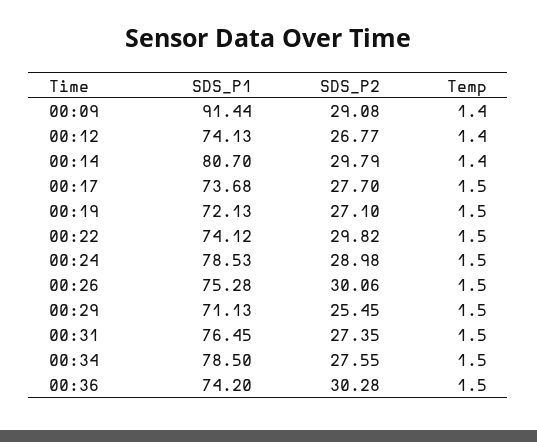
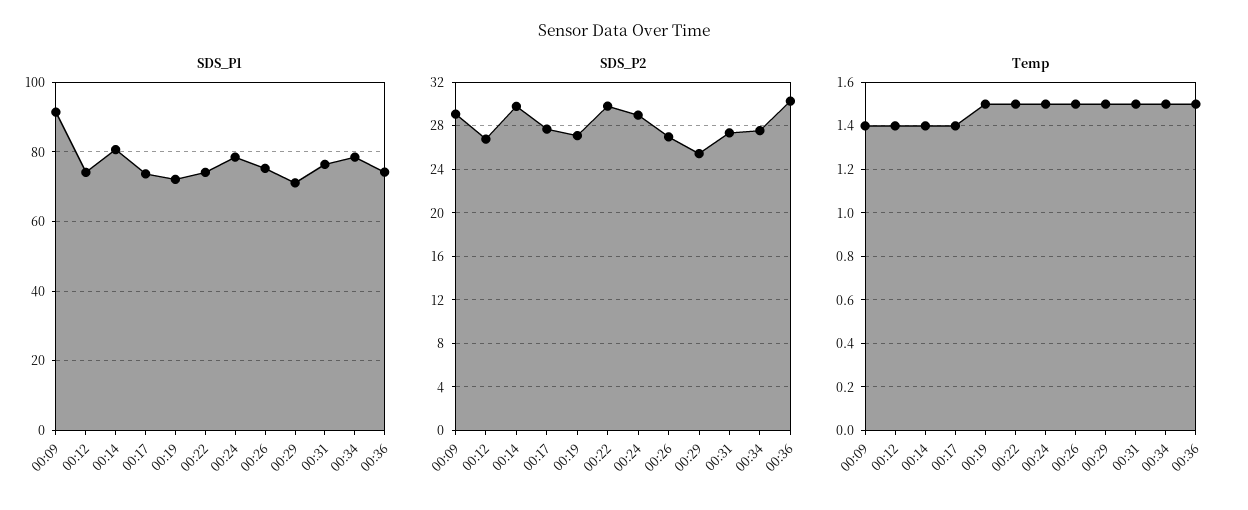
  {
    "SDS_P1": {
      "00:09": 91.44,
      "00:12": 74.13,
      "00:14": 80.7,
      "00:17": 73.68,
      "00:19": 72.13,
      "00:22": 74.12,
      "00:24": 78.53,
      "00:26": 75.28,
      "00:29": 71.13,
      "00:31": 76.45,
      "00:34": 78.5,
      "00:36": 74.2
    },
    "SDS_P2": {
      "00:09": 29.08,
      "00:12": 26.77,
      "00:14": 29.79,
      "00:17": 27.7,
      "00:19": 27.1,
      "00:22": 29.82,
      "00:24": 28.98,
-     "00:26": 30.06,
+     "00:26": 27,
      "00:29": 25.45,
      "00:31": 27.35,
      "00:34": 27.55,
      "00:36": 30.28
    },
    "Temp": {
      "00:09": 1.4,
      "00:12": 1.4,
      "00:14": 1.4,
-     "00:17": 1.5,
+     "00:17": 1.4,
      "00:19": 1.5,
      "00:22": 1.5,
      "00:24": 1.5,
      "00:26": 1.5,
      "00:29": 1.5,
      "00:31": 1.5,
      "00:34": 1.5,
      "00:36": 1.5
    }
  }

